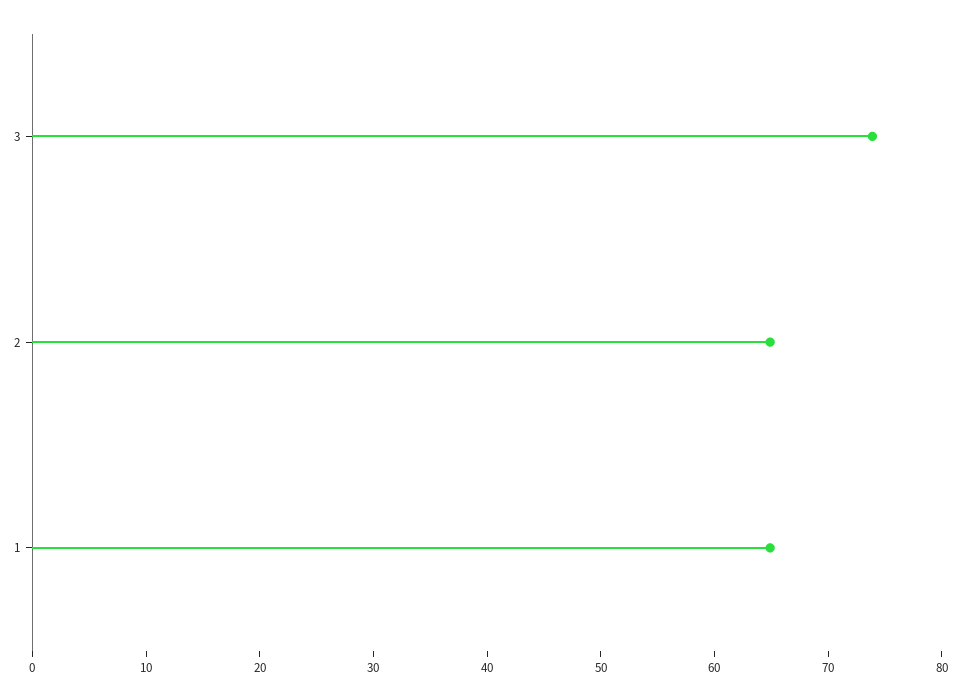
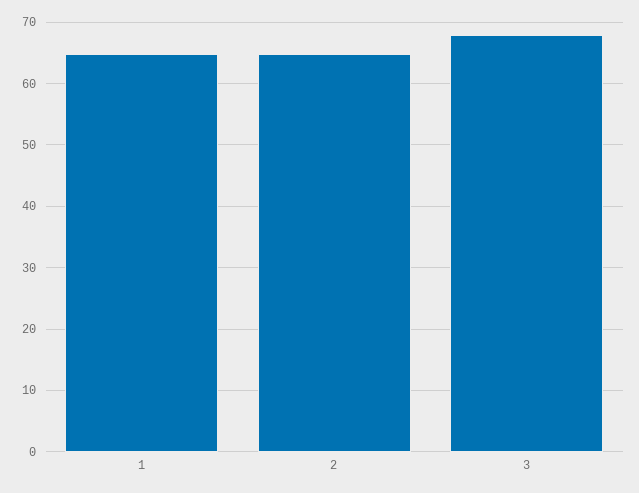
  {
-   "3": 74,
+   "3": 68,
    "2": 65,
    "1": 65
  }

